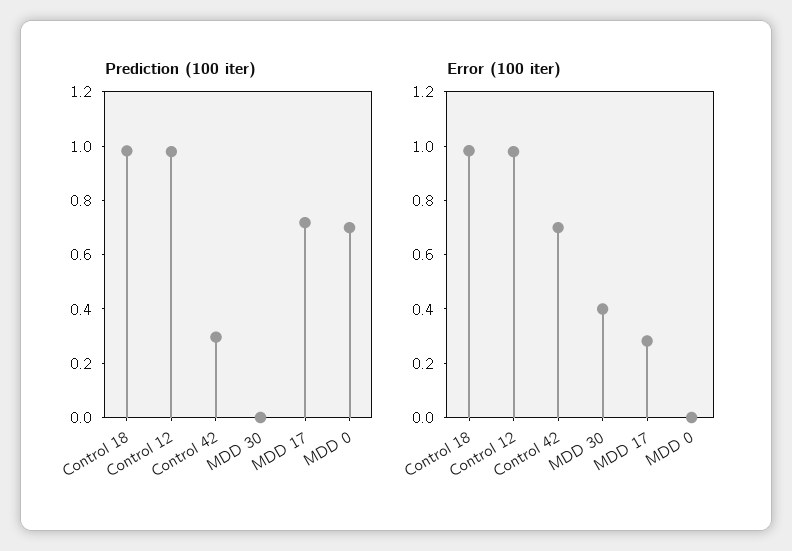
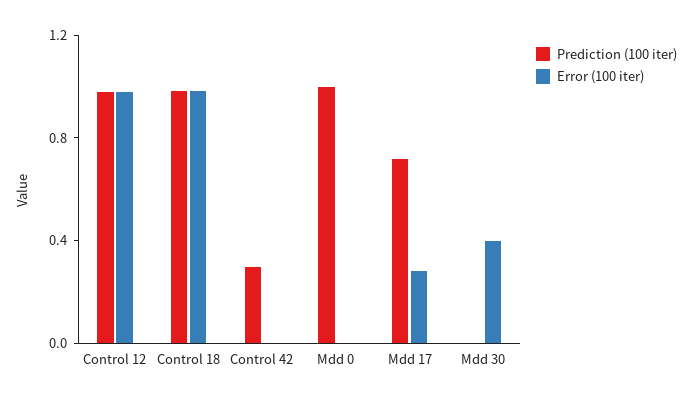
  {
    "Prediction (100 iter)": {
      "Control 18": 1,
      "Control 12": 1,
      "Control 42": 0.3,
      "MDD 30": 0,
      "MDD 17": 0.7,
-     "MDD 0": 0.7
+     "MDD 0": 1
    },
    "Error (100 iter)": {
      "Control 18": 1,
      "Control 12": 1,
-     "Control 42": 0.7,
+     "Control 42": 0,
      "MDD 30": 0.4,
      "MDD 17": 0.3,
      "MDD 0": 0
    }
  }

